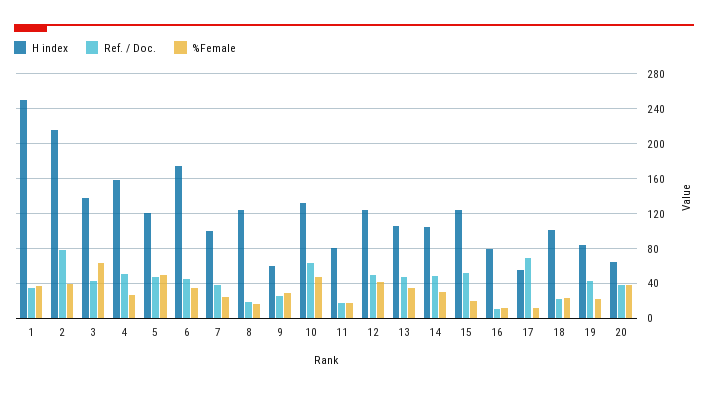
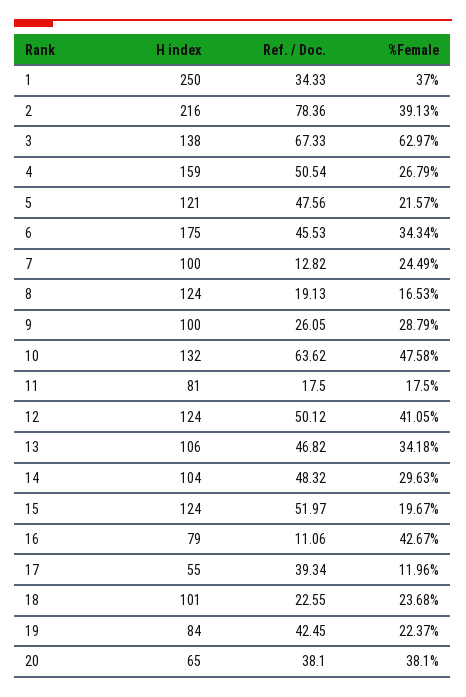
  {
    "H index": {
      "1": 250,
      "2": 216,
      "3": 138,
      "4": 159,
      "5": 121,
      "6": 175,
      "7": 100,
      "8": 124,
-     "9": 60,
+     "9": 100,
      "10": 132,
      "11": 81,
      "12": 124,
      "13": 106,
      "14": 104,
      "15": 124,
      "16": 79,
      "17": 55,
      "18": 101,
      "19": 84,
      "20": 65
    },
    "Ref. / Doc.": {
      "1": 34.33,
      "2": 78.36,
-     "3": 40,
+     "3": 67.33,
      "4": 50.54,
      "5": 47.56,
      "6": 45.53,
-     "7": 40,
+     "7": 12.82,
      "8": 19.13,
      "9": 26.05,
      "10": 63.62,
      "11": 17.5,
      "12": 50.12,
      "13": 46.82,
      "14": 48.32,
      "15": 51.97,
      "16": 11.06,
-     "17": 70,
+     "17": 39.34,
      "18": 22.55,
      "19": 42.45,
      "20": 38.1
    },
    "%Female": {
      "1": 37,
      "2": 39.13,
      "3": 62.97,
      "4": 26.79,
-     "5": 50,
+     "5": 21.57,
      "6": 34.34,
      "7": 24.49,
      "8": 16.53,
      "9": 28.79,
      "10": 47.58,
      "11": 17.5,
      "12": 41.05,
      "13": 34.18,
      "14": 29.63,
      "15": 19.67,
-     "16": 10,
+     "16": 42.67,
      "17": 11.96,
      "18": 23.68,
      "19": 22.37,
      "20": 38.1
    }
  }

